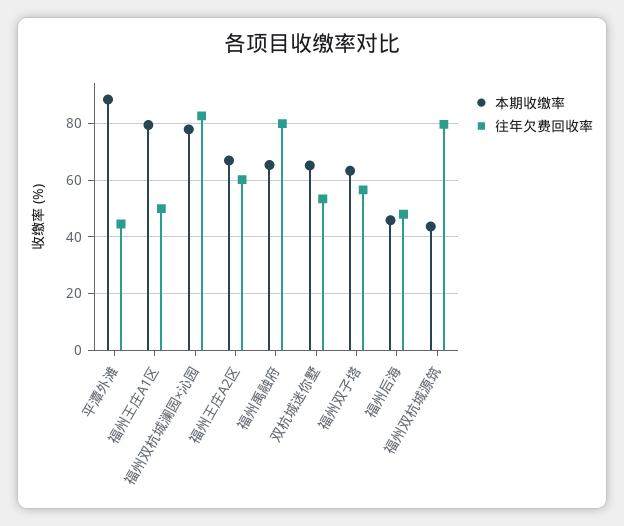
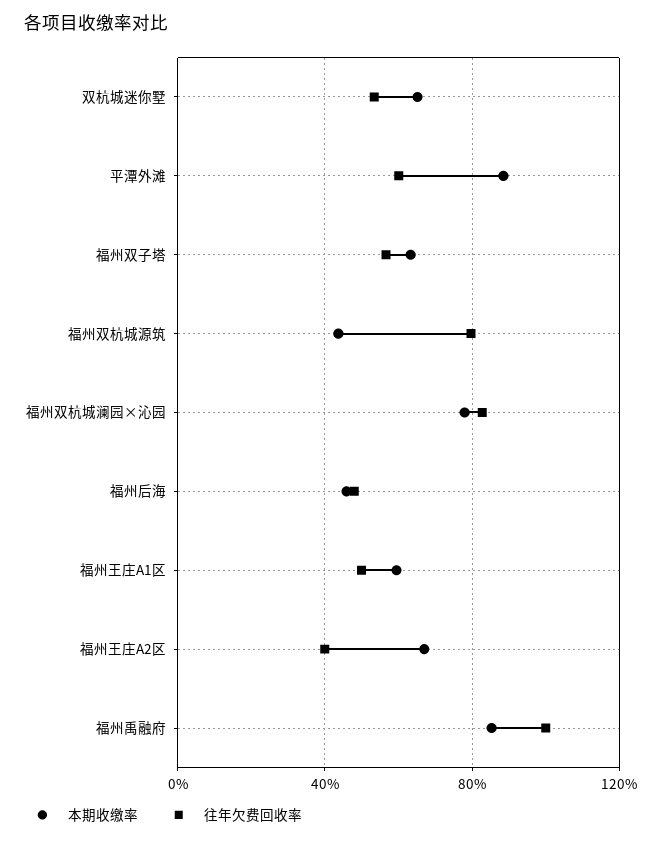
  {
    "本期收缴率": {
      "平潭外滩": 87.5,
-     "福州王庄A1区": 80,
+     "福州王庄A1区": 60,
      "福州双杭城澜园×沁园": 77.5,
      "福州王庄A2区": 67.5,
-     "福州禹融府": 65,
+     "福州禹融府": 85,
      "双杭城迷你墅": 65,
      "福州双子塔": 62.5,
      "福州后海": 45,
      "福州双杭城源筑": 42.5
    },
    "往年欠费回收率": {
-     "平潭外滩": 45,
+     "平潭外滩": 60,
      "福州王庄A1区": 50,
      "福州双杭城澜园×沁园": 82.5,
-     "福州王庄A2区": 60,
+     "福州王庄A2区": 40,
-     "福州禹融府": 80,
+     "福州禹融府": 100,
      "双杭城迷你墅": 52.5,
      "福州双子塔": 57.5,
      "福州后海": 47.5,
      "福州双杭城源筑": 80
    }
  }

